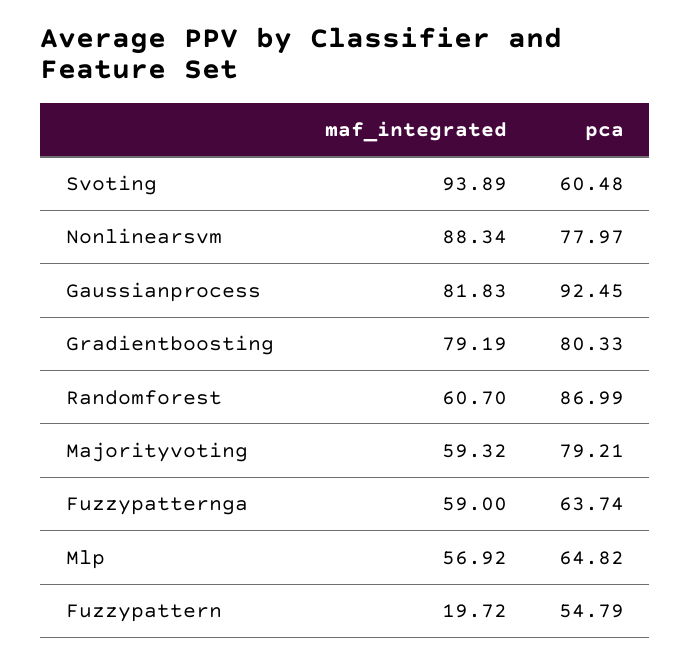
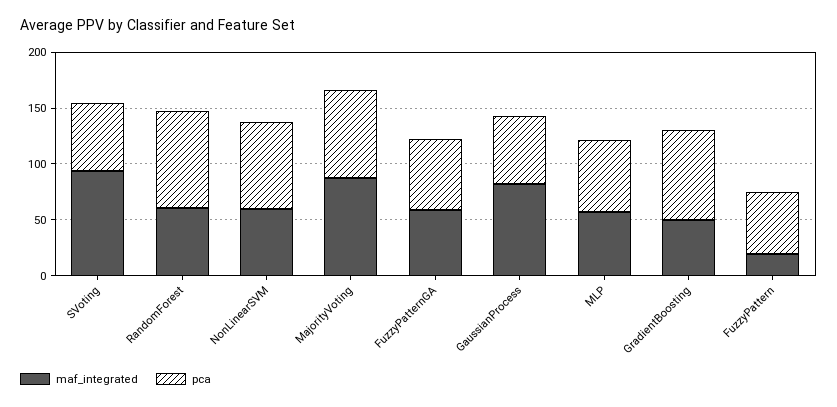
  {
    "maf_integrated": {
      "Svoting": 93.89,
-     "Nonlinearsvm": 88.34,
+     "Nonlinearsvm": 60,
      "Gaussianprocess": 81.83,
-     "Gradientboosting": 79.19,
+     "Gradientboosting": 50,
      "Randomforest": 60.7,
-     "Majorityvoting": 59.32,
+     "Majorityvoting": 90,
      "Fuzzypatternga": 59,
      "Mlp": 56.92,
      "Fuzzypattern": 19.72
    },
    "pca": {
      "Svoting": 60.48,
      "Nonlinearsvm": 77.97,
-     "Gaussianprocess": 92.45,
+     "Gaussianprocess": 60,
      "Gradientboosting": 80.33,
      "Randomforest": 86.99,
      "Majorityvoting": 79.21,
      "Fuzzypatternga": 63.74,
      "Mlp": 64.82,
      "Fuzzypattern": 54.79
    }
  }

